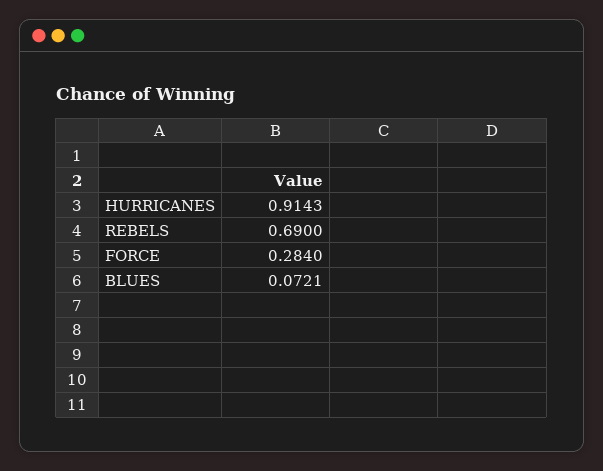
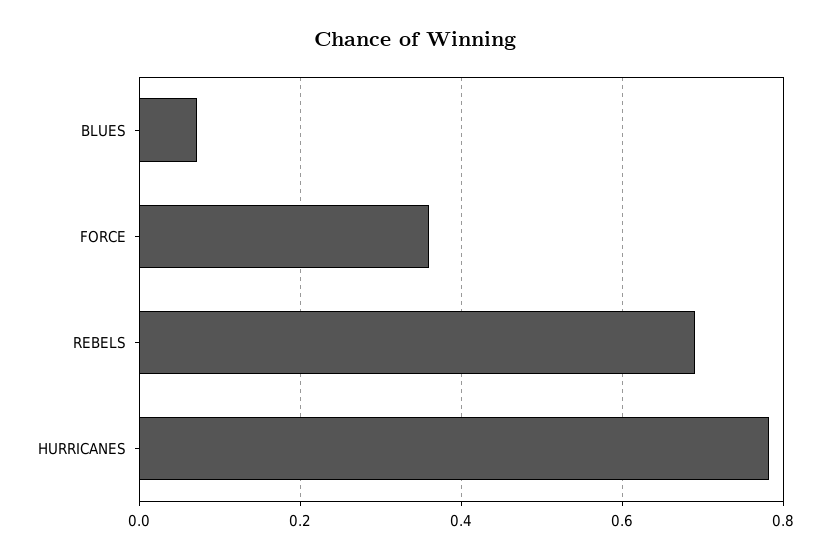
  {
-   "HURRICANES": 0.9143,
+   "HURRICANES": 0.78,
    "REBELS": 0.69,
-   "FORCE": 0.284,
+   "FORCE": 0.36,
    "BLUES": 0.0721
  }

